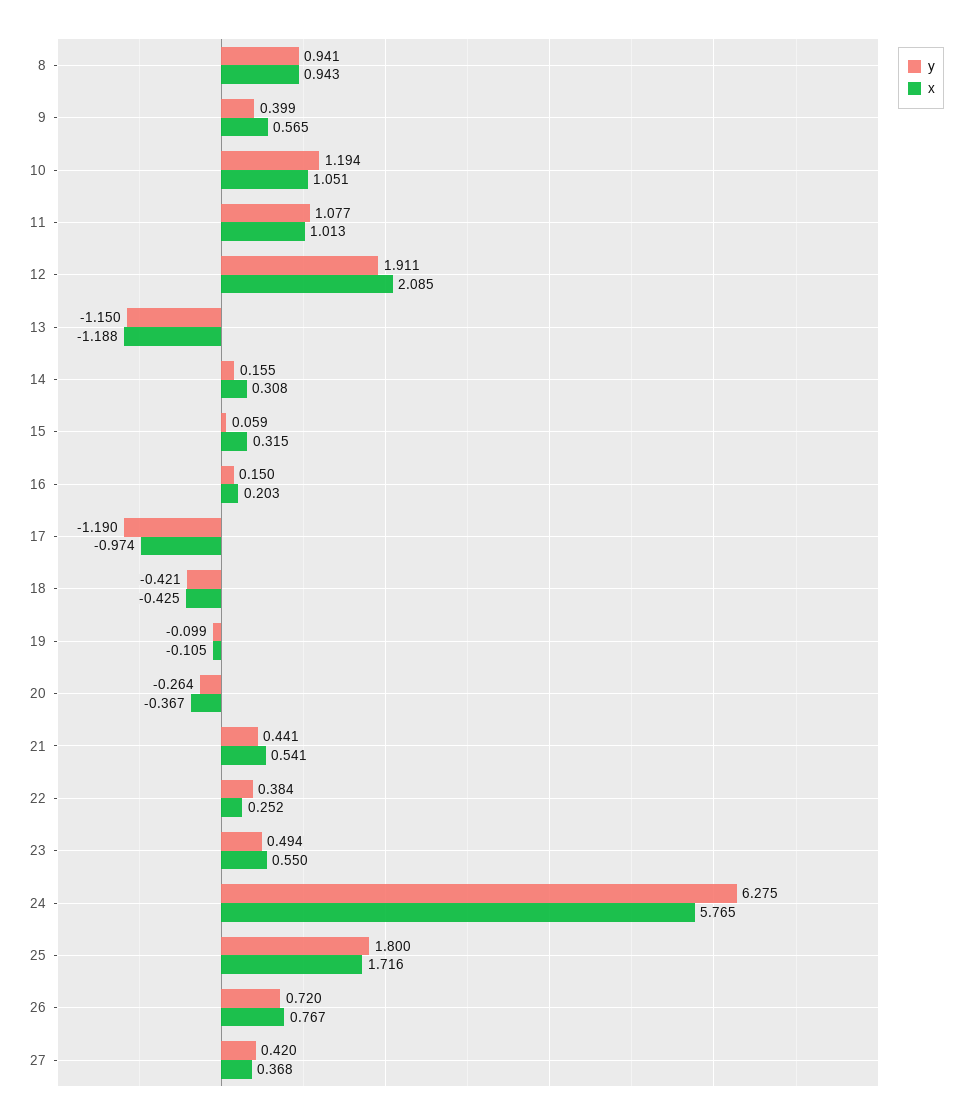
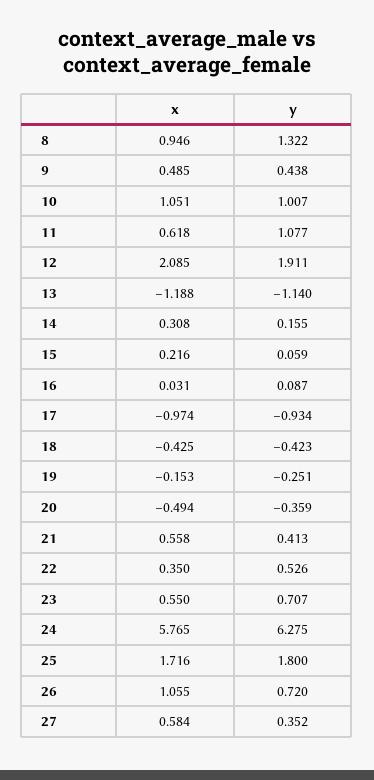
  {
    "y": {
-     "8": 0.941,
+     "8": 1.322,
-     "9": 0.399,
+     "9": 0.438,
-     "10": 1.194,
+     "10": 1.007,
      "11": 1.077,
      "12": 1.911,
-     "13": -1.15,
+     "13": -1.14,
      "14": 0.155,
      "15": 0.059,
-     "16": 0.15,
+     "16": 0.087,
-     "17": -1.19,
+     "17": -0.934,
-     "18": -0.421,
+     "18": -0.423,
-     "19": -0.099,
+     "19": -0.251,
-     "20": -0.264,
+     "20": -0.359,
-     "21": 0.441,
+     "21": 0.413,
-     "22": 0.384,
+     "22": 0.526,
-     "23": 0.494,
+     "23": 0.707,
      "24": 6.275,
      "25": 1.8,
      "26": 0.72,
-     "27": 0.42
+     "27": 0.352
    },
    "x": {
-     "8": 0.943,
+     "8": 0.946,
-     "9": 0.565,
+     "9": 0.485,
      "10": 1.051,
-     "11": 1.013,
+     "11": 0.618,
      "12": 2.085,
      "13": -1.188,
      "14": 0.308,
-     "15": 0.315,
+     "15": 0.216,
-     "16": 0.203,
+     "16": 0.031,
      "17": -0.974,
      "18": -0.425,
-     "19": -0.105,
+     "19": -0.153,
-     "20": -0.367,
+     "20": -0.494,
-     "21": 0.541,
+     "21": 0.558,
-     "22": 0.252,
+     "22": 0.35,
      "23": 0.55,
      "24": 5.765,
      "25": 1.716,
-     "26": 0.767,
+     "26": 1.055,
-     "27": 0.368
+     "27": 0.584
    }
  }

